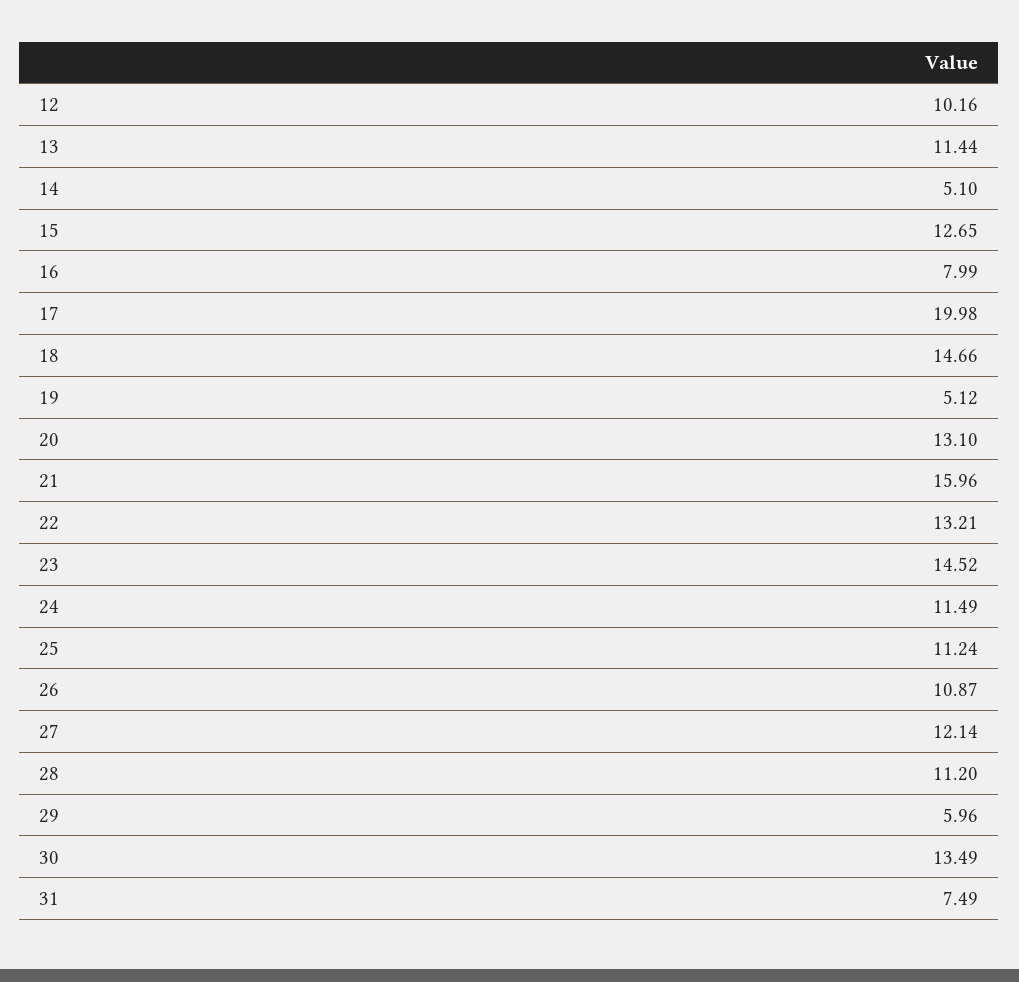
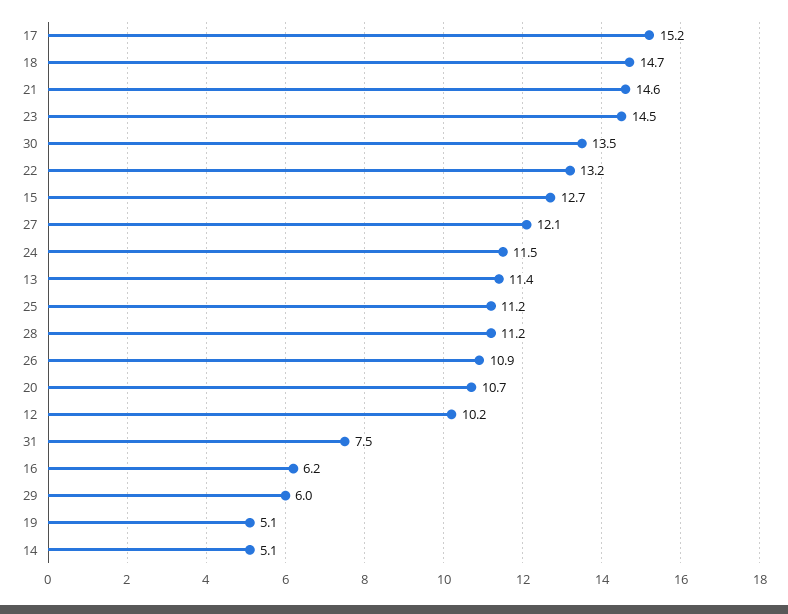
  {
    "12": 10.16,
    "13": 11.44,
    "14": 5.1,
    "15": 12.65,
-   "16": 7.99,
+   "16": 6.2,
-   "17": 19.98,
+   "17": 15.2,
    "18": 14.66,
    "19": 5.12,
-   "20": 13.1,
+   "20": 10.7,
-   "21": 15.96,
+   "21": 14.6,
    "22": 13.21,
    "23": 14.52,
    "24": 11.49,
    "25": 11.24,
    "26": 10.87,
    "27": 12.14,
    "28": 11.2,
    "29": 5.96,
    "30": 13.49,
    "31": 7.49
  }

